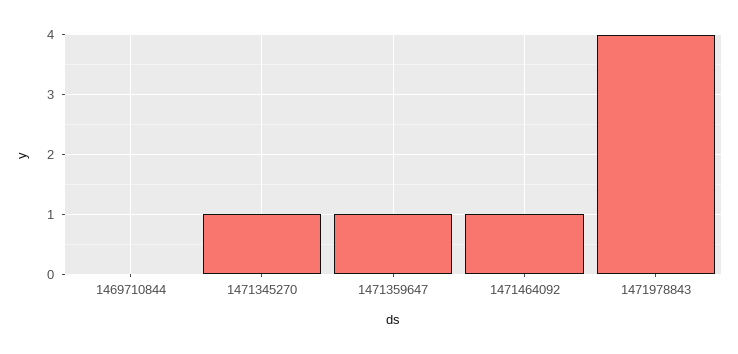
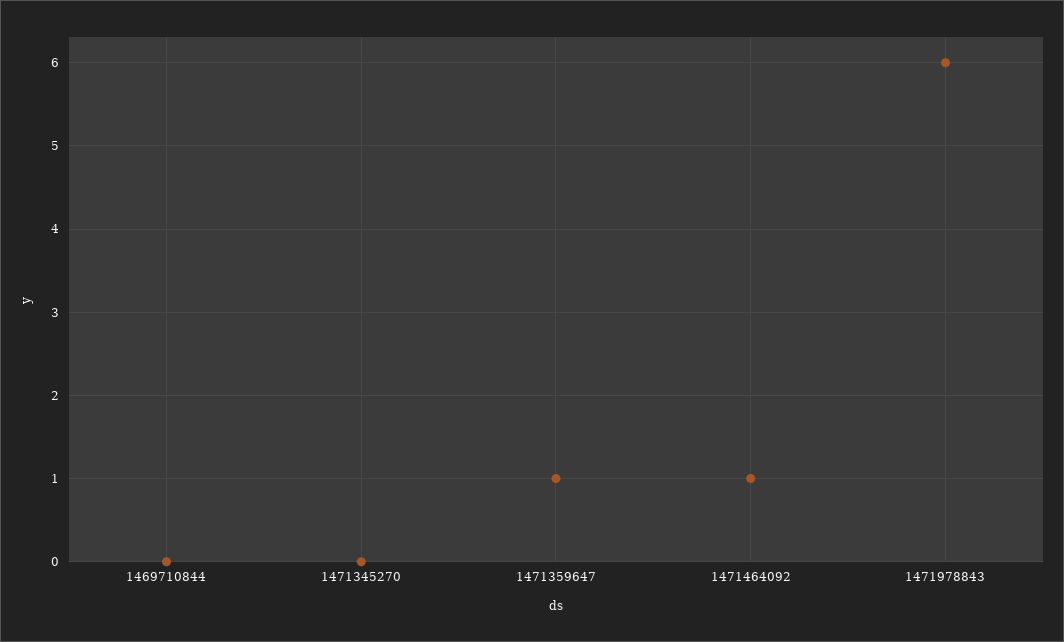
  {
    "1469710844": 0,
-   "1471345270": 1,
+   "1471345270": 0,
    "1471359647": 1,
    "1471464092": 1,
-   "1471978843": 4
+   "1471978843": 6
  }

